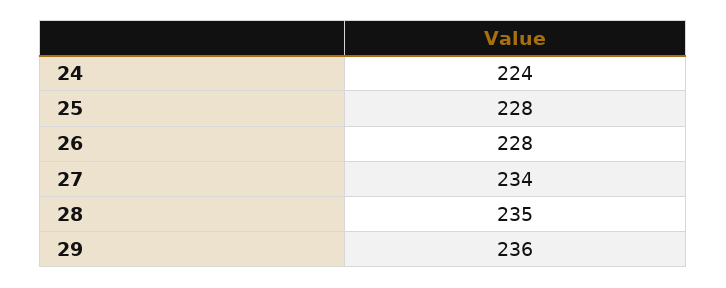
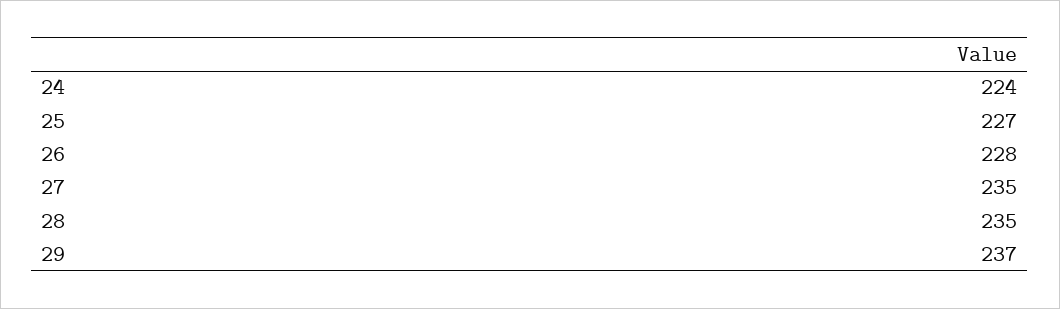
  {
    "24": 224,
-   "25": 228,
+   "25": 227,
    "26": 228,
-   "27": 234,
+   "27": 235,
    "28": 235,
-   "29": 236
+   "29": 237
  }

